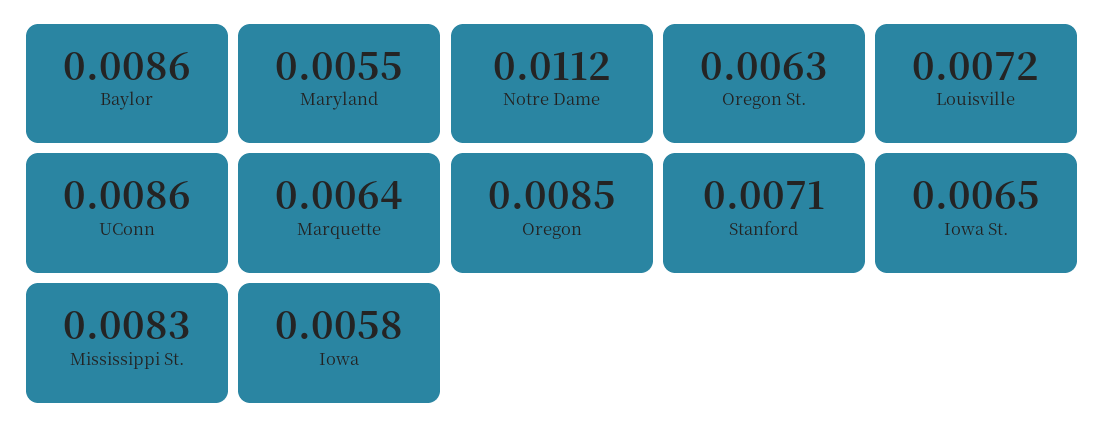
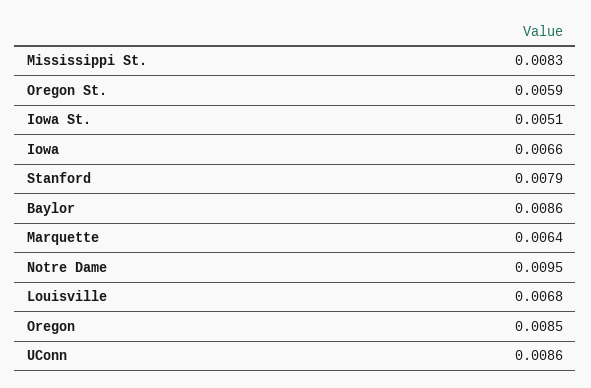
  {
    "Baylor": 0.0086,
-   "Maryland": 0.0055,
-   "Notre Dame": 0.0112,
+   "Notre Dame": 0.0095,
-   "Oregon St.": 0.0063,
+   "Oregon St.": 0.0059,
-   "Louisville": 0.0072,
+   "Louisville": 0.0068,
    "UConn": 0.0086,
    "Marquette": 0.0064,
    "Oregon": 0.0085,
-   "Stanford": 0.0071,
+   "Stanford": 0.0079,
-   "Iowa St.": 0.0065,
+   "Iowa St.": 0.0051,
    "Mississippi St.": 0.0083,
-   "Iowa": 0.0058
+   "Iowa": 0.0066
  }

